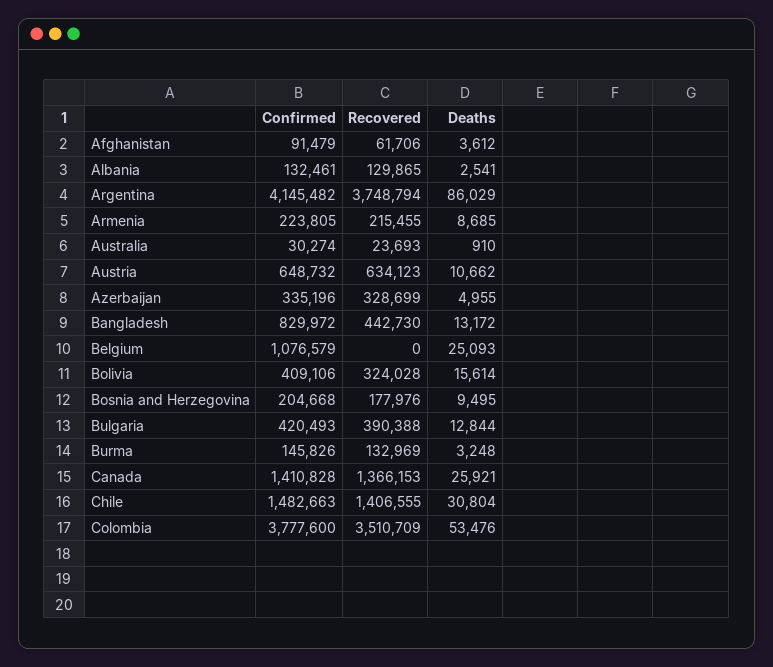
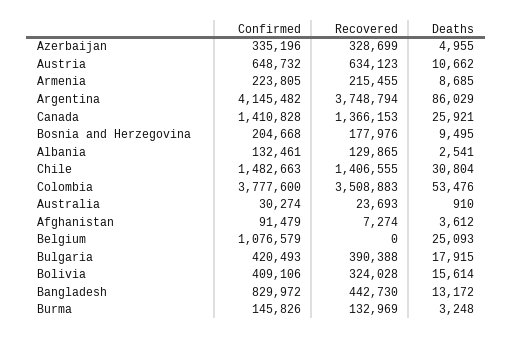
  {
    "Confirmed": {
      "Afghanistan": 91479,
      "Albania": 132461,
      "Argentina": 4145482,
      "Armenia": 223805,
      "Australia": 30274,
      "Austria": 648732,
      "Azerbaijan": 335196,
      "Bangladesh": 829972,
      "Belgium": 1076579,
      "Bolivia": 409106,
      "Bosnia and Herzegovina": 204668,
      "Bulgaria": 420493,
      "Burma": 145826,
      "Canada": 1410828,
      "Chile": 1482663,
      "Colombia": 3777600
    },
    "Recovered": {
-     "Afghanistan": 61706,
+     "Afghanistan": 7274,
      "Albania": 129865,
      "Argentina": 3748794,
      "Armenia": 215455,
      "Australia": 23693,
      "Austria": 634123,
      "Azerbaijan": 328699,
      "Bangladesh": 442730,
      "Belgium": 0,
      "Bolivia": 324028,
      "Bosnia and Herzegovina": 177976,
      "Bulgaria": 390388,
      "Burma": 132969,
      "Canada": 1366153,
      "Chile": 1406555,
-     "Colombia": 3510709
+     "Colombia": 3508883
    },
    "Deaths": {
      "Afghanistan": 3612,
      "Albania": 2541,
      "Argentina": 86029,
      "Armenia": 8685,
      "Australia": 910,
      "Austria": 10662,
      "Azerbaijan": 4955,
      "Bangladesh": 13172,
      "Belgium": 25093,
      "Bolivia": 15614,
      "Bosnia and Herzegovina": 9495,
-     "Bulgaria": 12844,
+     "Bulgaria": 17915,
      "Burma": 3248,
      "Canada": 25921,
      "Chile": 30804,
      "Colombia": 53476
    }
  }

